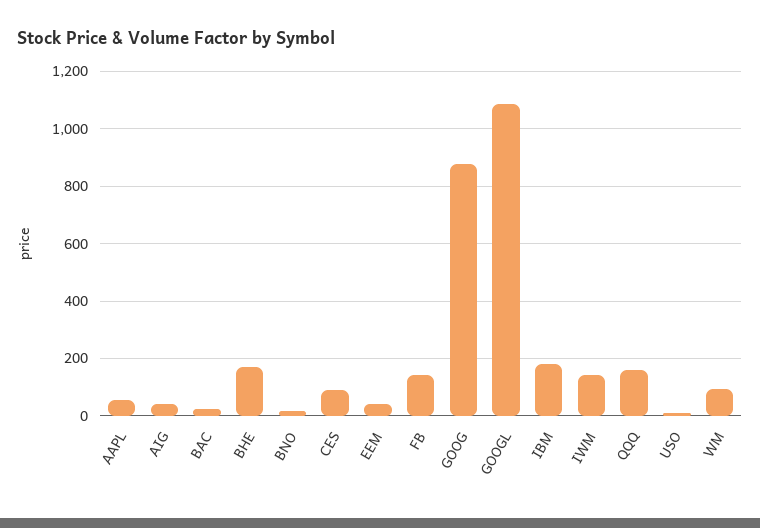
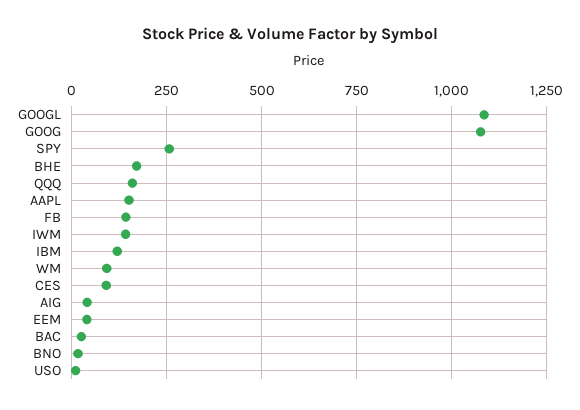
  {
-   "AAPL": 50,
+   "AAPL": 150,
    "AIG": 50,
    "BAC": 25,
    "BHE": 175,
    "BNO": 25,
    "CES": 100,
    "EEM": 50,
    "FB": 150,
-   "GOOG": 875,
+   "GOOG": 1075,
    "GOOGL": 1075,
-   "IBM": 175,
+   "IBM": 125,
    "IWM": 150,
    "QQQ": 150,
    "USO": 0,
-   "WM": 100
+   "WM": 100,
+   "SPY": 250
  }

